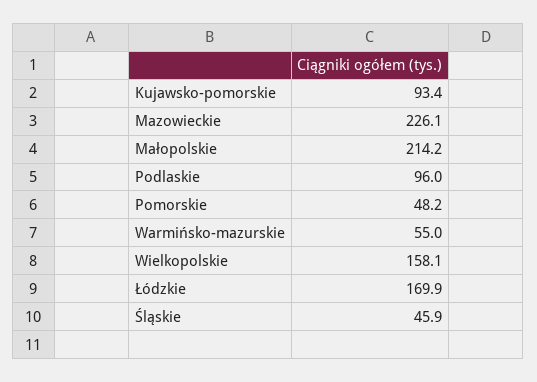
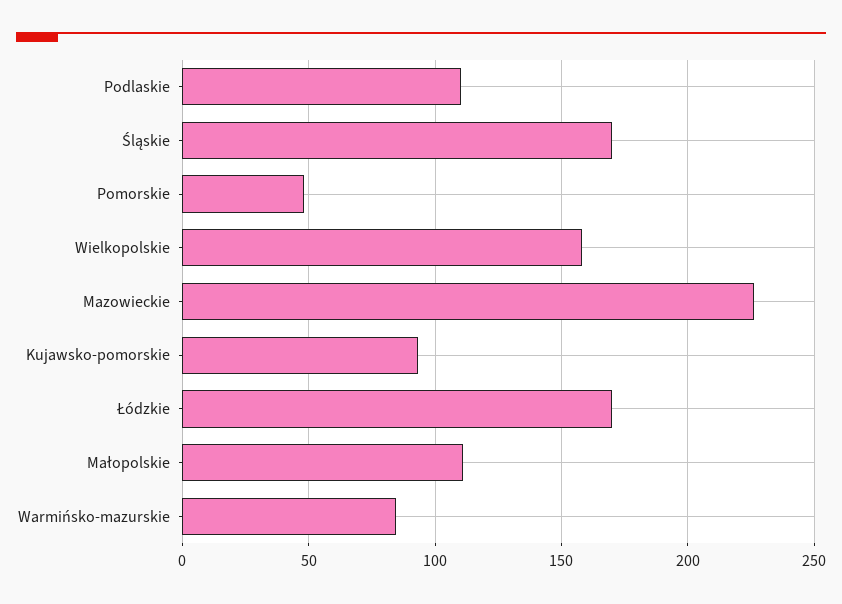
  {
    "Kujawsko-pomorskie": 93.4,
    "Mazowieckie": 226.1,
-   "Małopolskie": 214.2,
+   "Małopolskie": 110,
-   "Podlaskie": 96,
+   "Podlaskie": 110,
    "Pomorskie": 48.2,
-   "Warmińsko-mazurskie": 55,
+   "Warmińsko-mazurskie": 85,
    "Wielkopolskie": 158.1,
    "Łódzkie": 169.9,
-   "Śląskie": 45.9
+   "Śląskie": 170
  }

